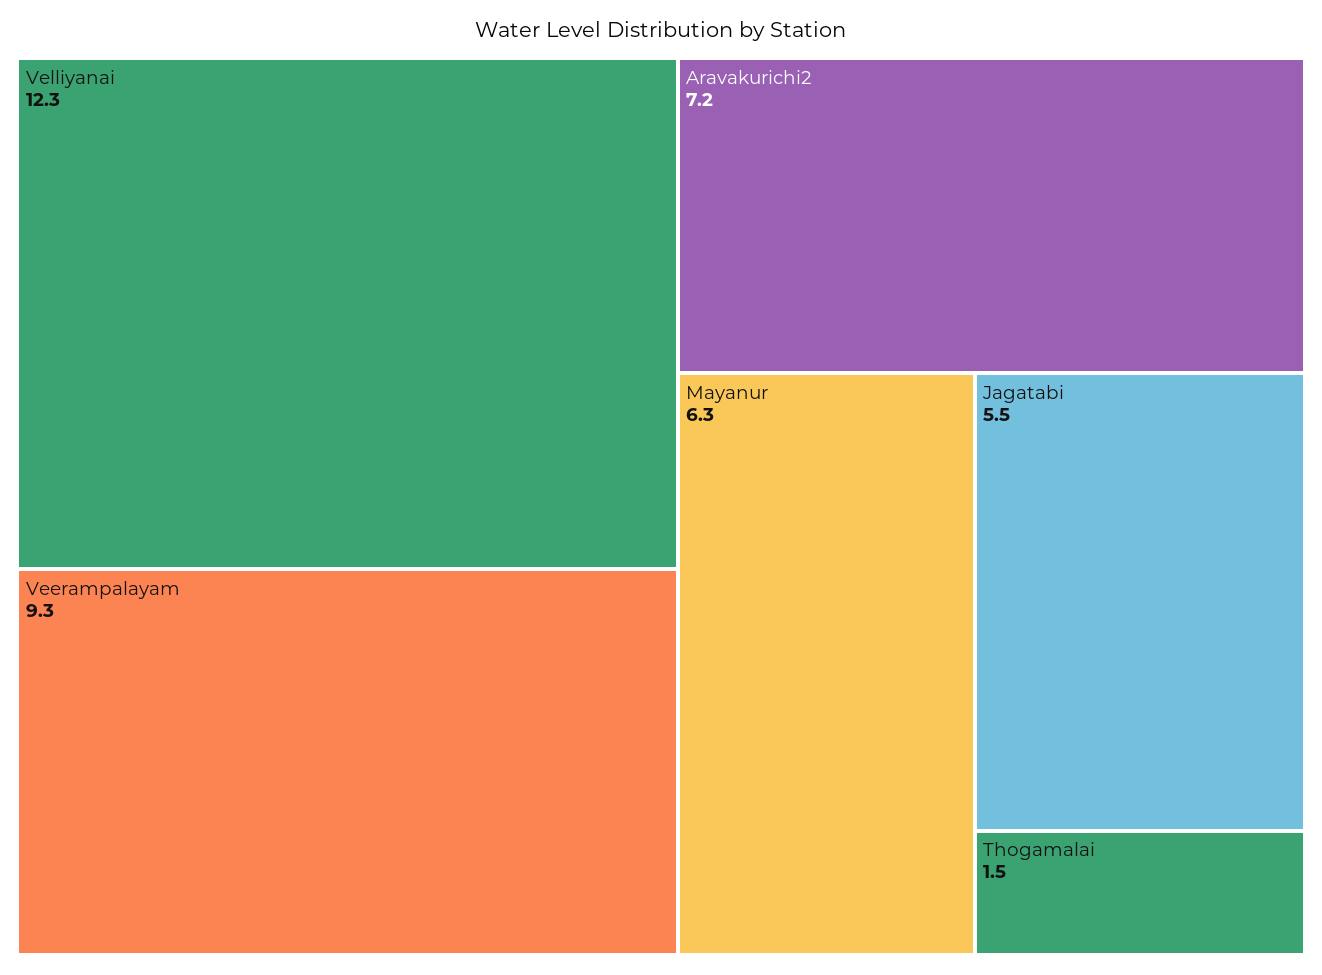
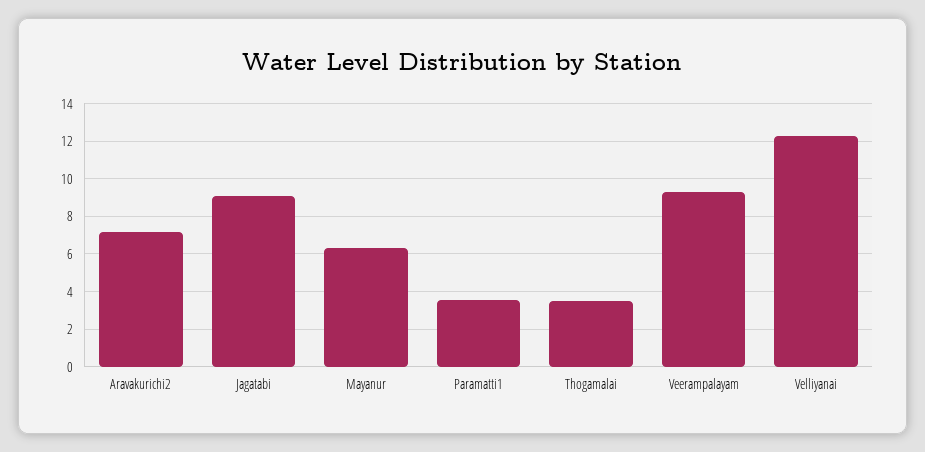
  {
    "Velliyanai": 12.3,
    "Veerampalayam": 9.3,
    "Aravakurichi2": 7.2,
    "Mayanur": 6.3,
-   "Jagatabi": 5.5,
+   "Jagatabi": 9,
-   "Thogamalai": 1.5
+   "Thogamalai": 3.5,
+   "Paramatti1": 3.5
  }

